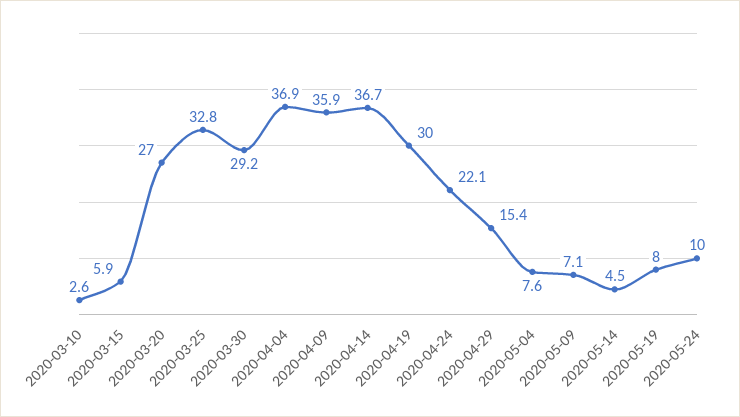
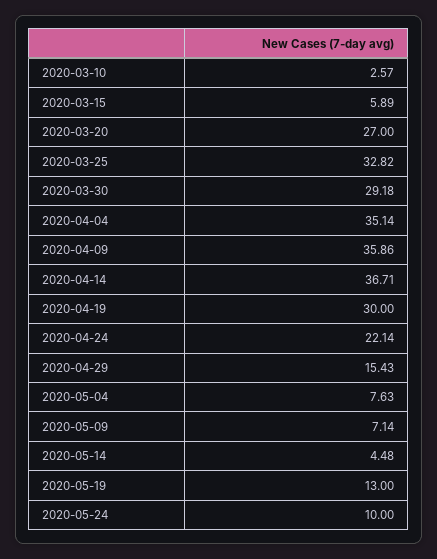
  {
    "2020-03-10": 2.57,
    "2020-03-15": 5.89,
    "2020-03-20": 27,
    "2020-03-25": 32.82,
    "2020-03-30": 29.18,
-   "2020-04-04": 36.9,
+   "2020-04-04": 35.14,
    "2020-04-09": 35.86,
    "2020-04-14": 36.71,
    "2020-04-19": 30,
    "2020-04-24": 22.14,
    "2020-04-29": 15.43,
    "2020-05-04": 7.63,
    "2020-05-09": 7.14,
    "2020-05-14": 4.48,
-   "2020-05-19": 8,
+   "2020-05-19": 13,
    "2020-05-24": 10
  }

